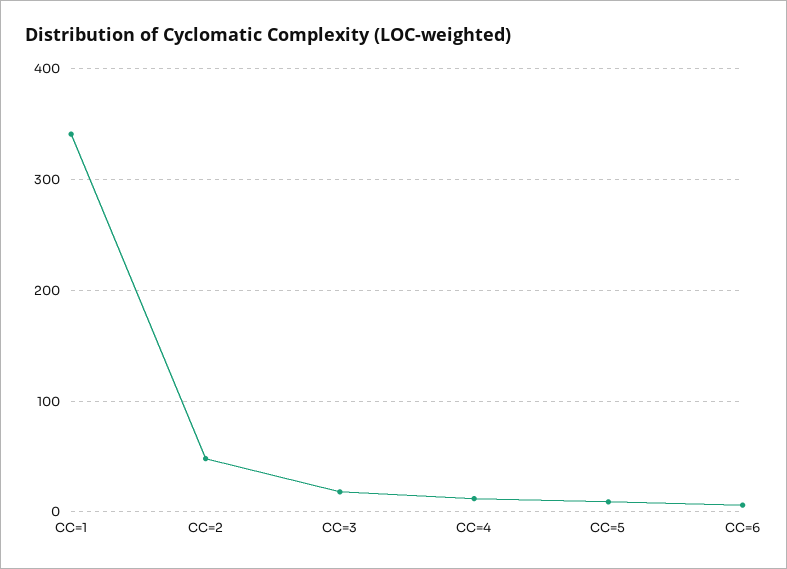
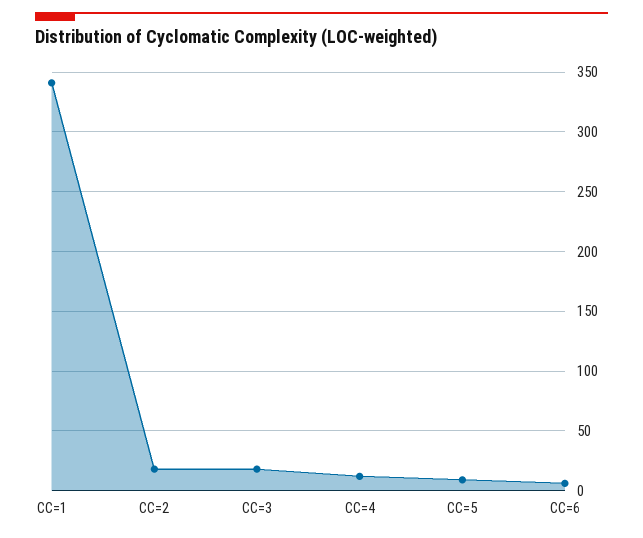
  {
    "CC=1": 340,
-   "CC=2": 50,
+   "CC=2": 20,
    "CC=3": 20,
    "CC=4": 10,
    "CC=5": 10,
    "CC=6": 10
  }

